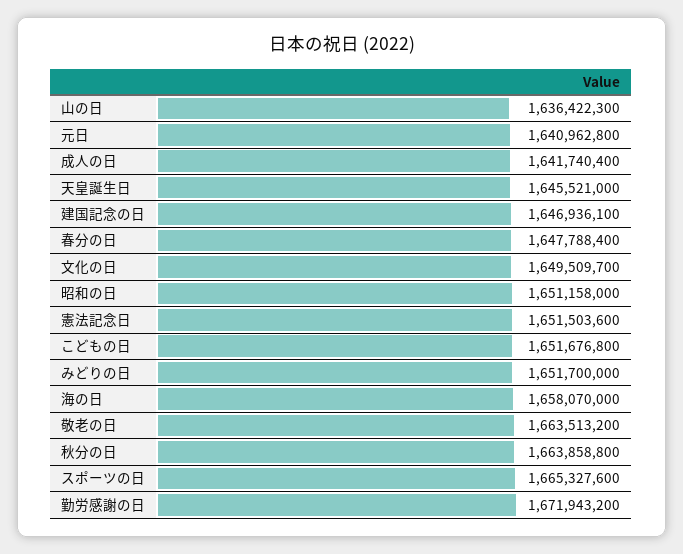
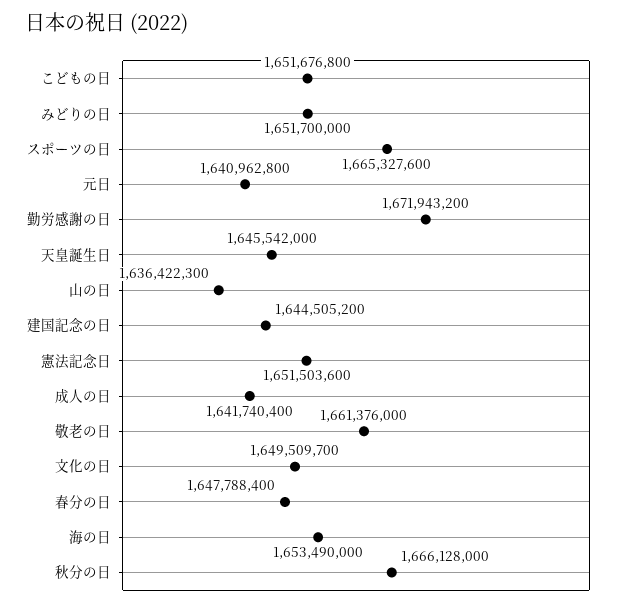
  {
    "山の日": 1636422300,
    "元日": 1640962800,
    "成人の日": 1641740400,
-   "天皇誕生日": 1645521000,
+   "天皇誕生日": 1645542000,
-   "建国記念の日": 1646936100,
+   "建国記念の日": 1644505200,
    "春分の日": 1647788400,
    "文化の日": 1649509700,
-   "昭和の日": 1651158000,
    "憲法記念日": 1651503600,
    "こどもの日": 1651676800,
    "みどりの日": 1651700000,
-   "海の日": 1658070000,
+   "海の日": 1653490000,
-   "敬老の日": 1663513200,
+   "敬老の日": 1661376000,
-   "秋分の日": 1663858800,
+   "秋分の日": 1666128000,
    "スポーツの日": 1665327600,
    "勤労感謝の日": 1671943200
  }

